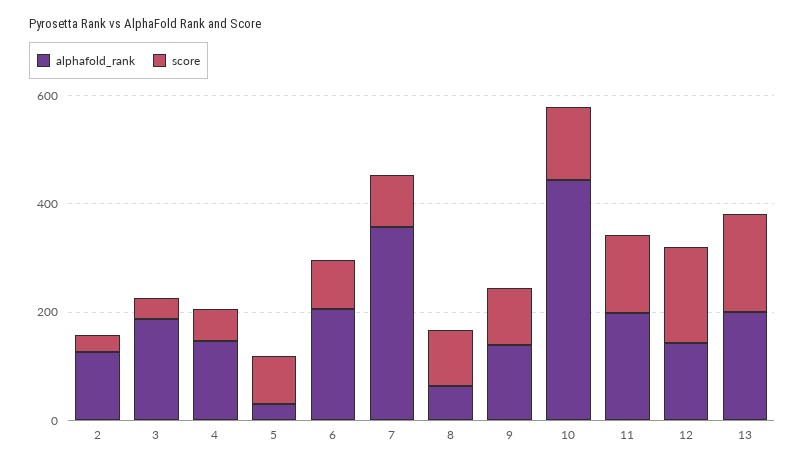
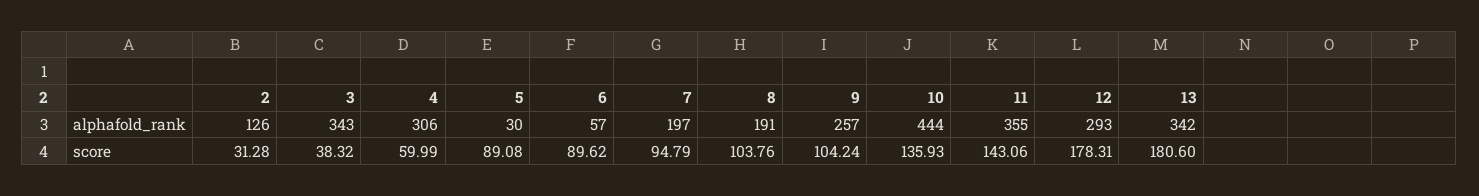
  {
    "alphafold_rank": {
      "2": 126,
-     "3": 200,
+     "3": 343,
-     "4": 150,
+     "4": 306,
      "5": 30,
-     "6": 200,
+     "6": 57,
-     "7": 350,
+     "7": 197,
-     "8": 50,
+     "8": 191,
-     "9": 150,
+     "9": 257,
      "10": 444,
-     "11": 200,
+     "11": 355,
-     "12": 150,
+     "12": 293,
-     "13": 200
+     "13": 342
    },
    "score": {
      "2": 31.28,
      "3": 38.32,
      "4": 59.99,
      "5": 89.08,
      "6": 89.62,
      "7": 94.79,
      "8": 103.76,
      "9": 104.24,
      "10": 135.93,
      "11": 143.06,
      "12": 178.31,
      "13": 180.6
    }
  }

